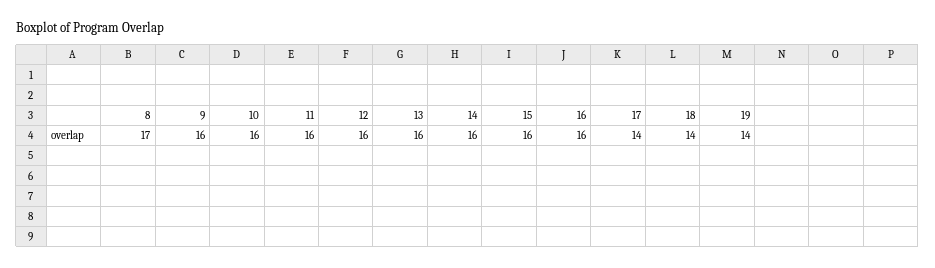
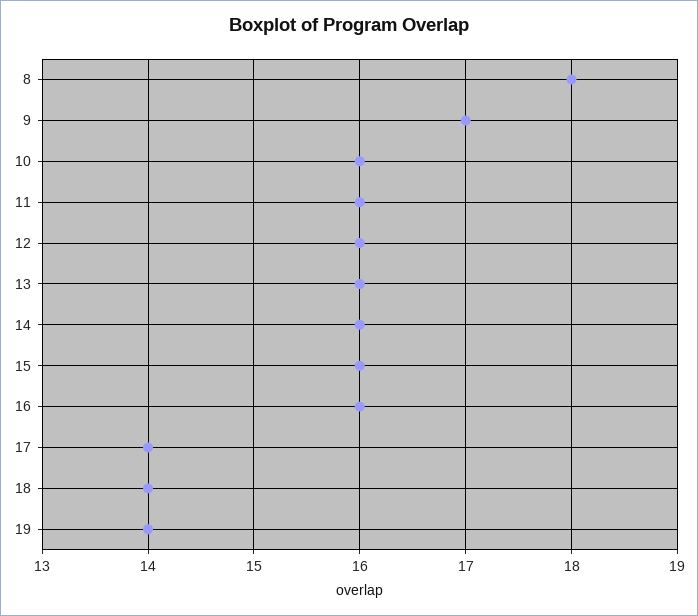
  {
-   "8": 17,
+   "8": 18,
-   "9": 16,
+   "9": 17,
    "10": 16,
    "11": 16,
    "12": 16,
    "13": 16,
    "14": 16,
    "15": 16,
    "16": 16,
    "17": 14,
    "18": 14,
    "19": 14
  }

